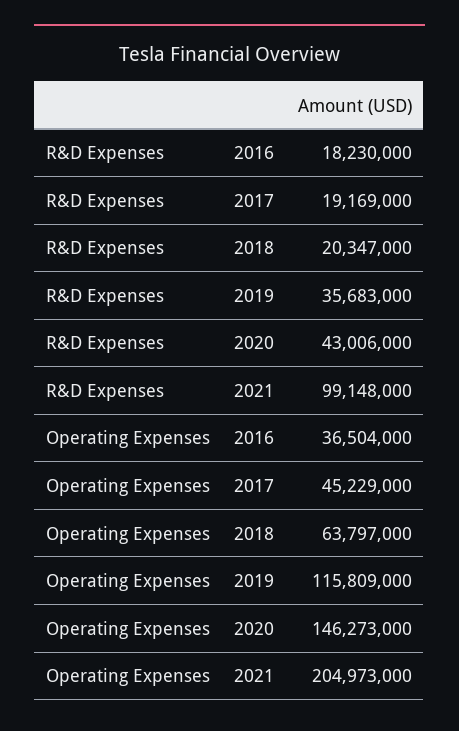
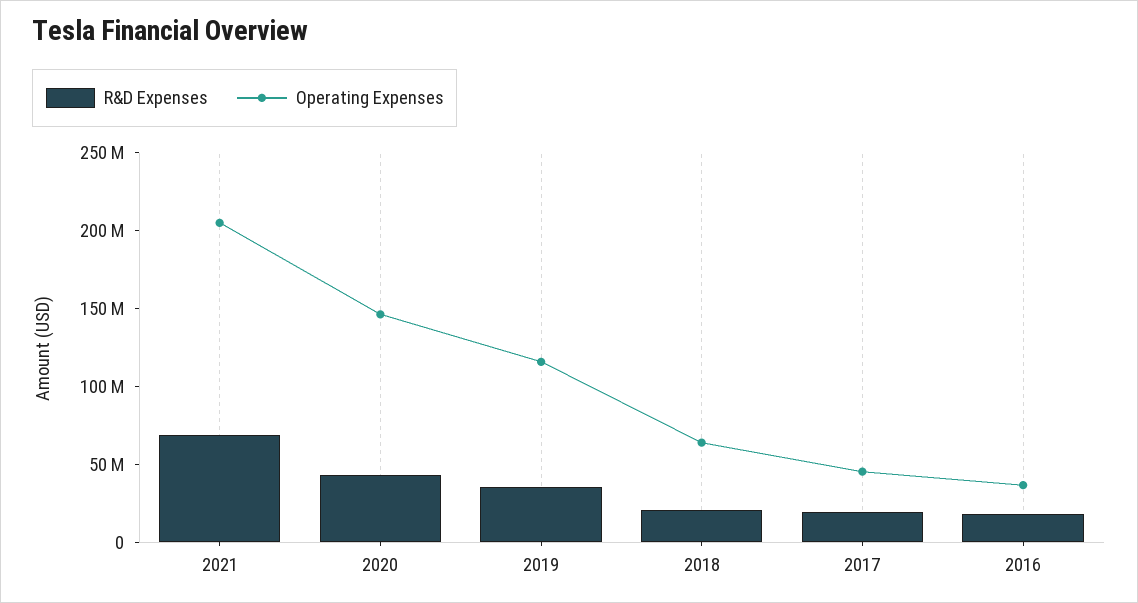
  {
    "R&D Expenses": {
      "2016": 18230000,
      "2017": 19169000,
      "2018": 20347000,
      "2019": 35683000,
      "2020": 43006000,
-     "2021": 99148000
+     "2021": 70000000
    },
    "Operating Expenses": {
      "2016": 36504000,
      "2017": 45229000,
      "2018": 63797000,
      "2019": 115809000,
      "2020": 146273000,
      "2021": 204973000
    }
  }

